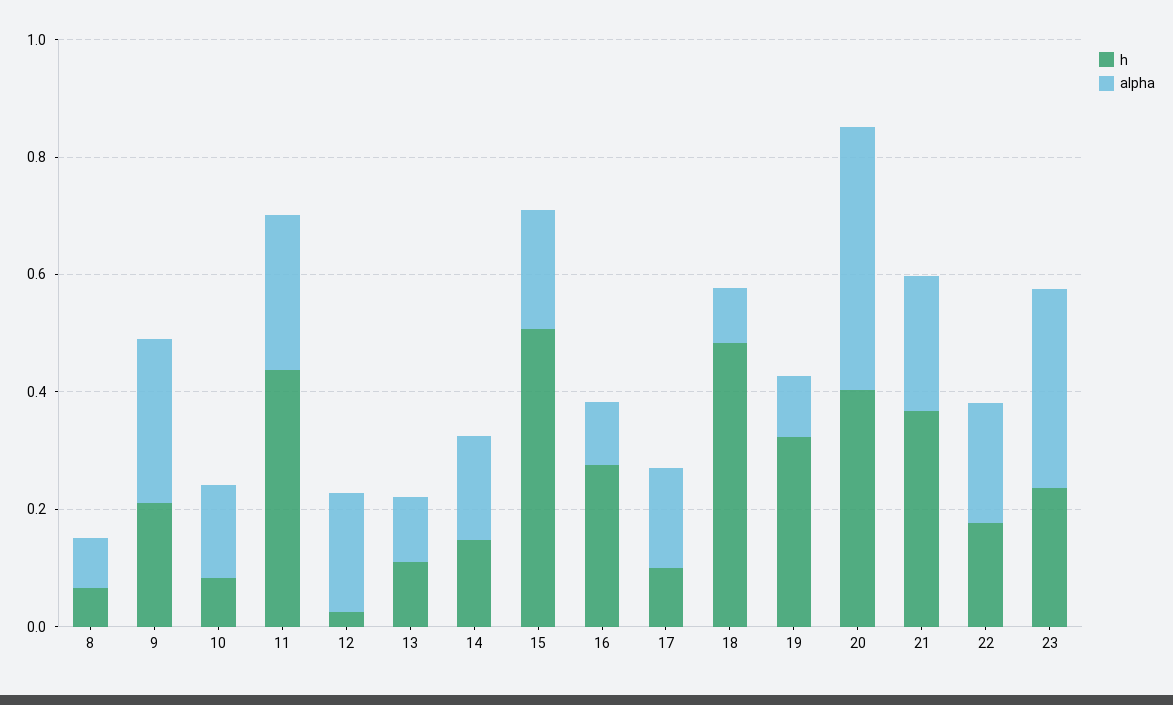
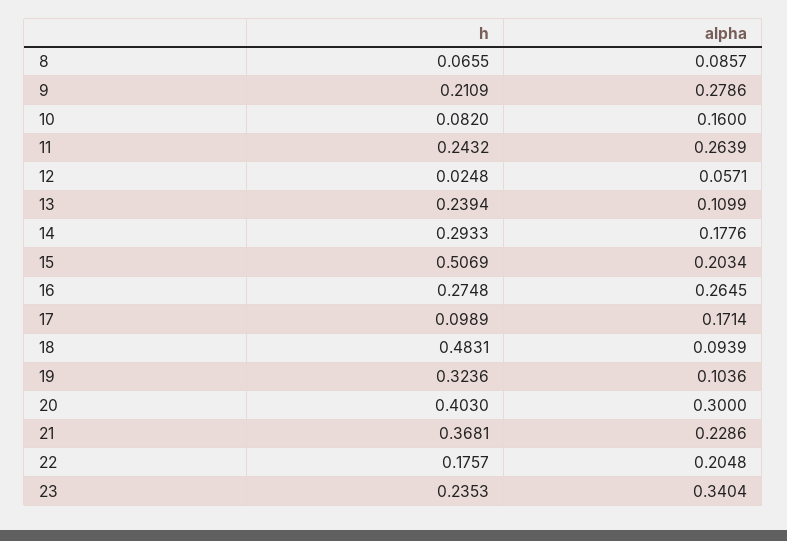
  {
    "h": {
      "8": 0.0655,
      "9": 0.2109,
      "10": 0.082,
-     "11": 0.45,
+     "11": 0.2432,
      "12": 0.0248,
-     "13": 0.1,
+     "13": 0.2394,
-     "14": 0.15,
+     "14": 0.2933,
      "15": 0.5069,
      "16": 0.2748,
      "17": 0.0989,
      "18": 0.4831,
      "19": 0.3236,
      "20": 0.403,
      "21": 0.3681,
      "22": 0.1757,
      "23": 0.2353
    },
    "alpha": {
      "8": 0.0857,
      "9": 0.2786,
      "10": 0.16,
      "11": 0.2639,
-     "12": 0.2,
+     "12": 0.0571,
      "13": 0.1099,
      "14": 0.1776,
      "15": 0.2034,
-     "16": 0.1,
+     "16": 0.2645,
      "17": 0.1714,
      "18": 0.0939,
      "19": 0.1036,
-     "20": 0.45,
+     "20": 0.3,
      "21": 0.2286,
      "22": 0.2048,
      "23": 0.3404
    }
  }

